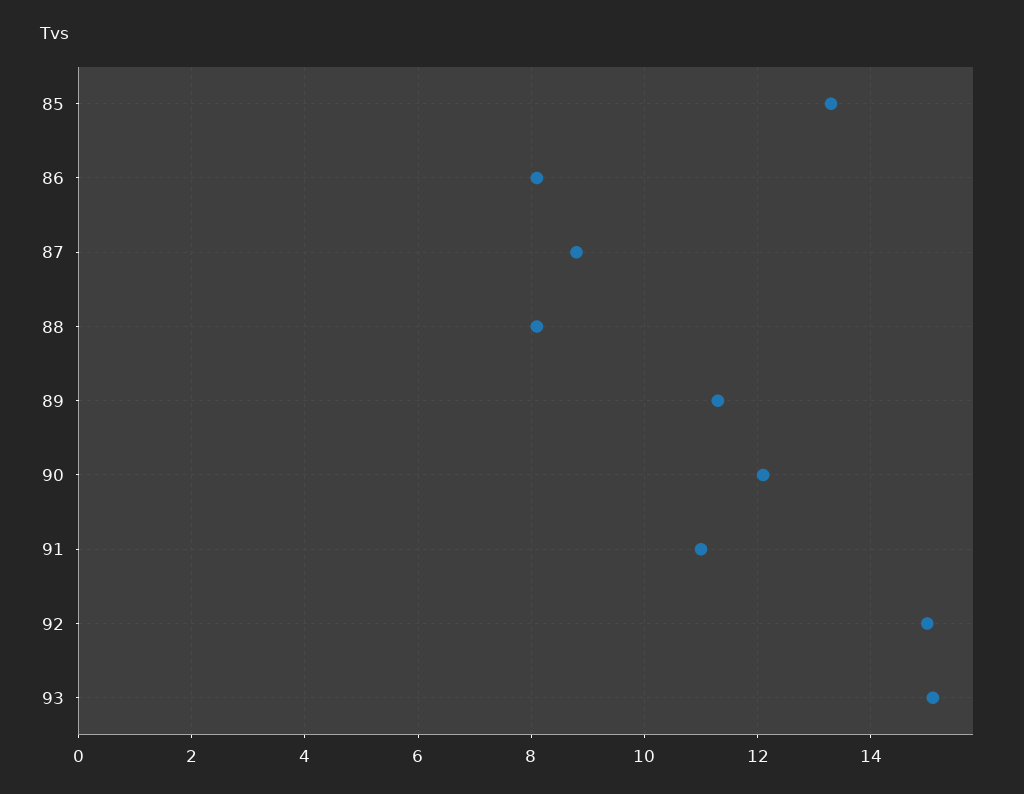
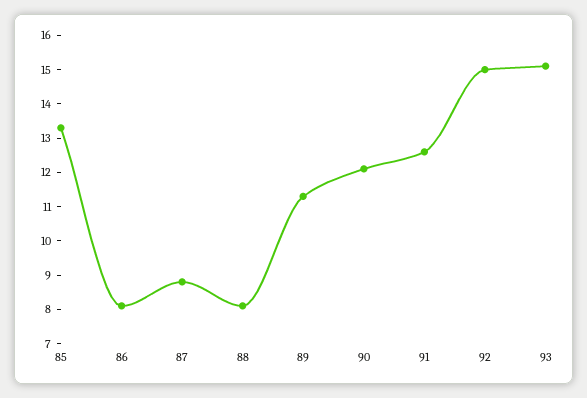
  {
    "85": 13.5,
    "86": 8,
    "87": 9,
    "88": 8,
    "89": 11.5,
    "90": 12,
-   "91": 11,
+   "91": 12.5,
    "92": 15,
    "93": 15
  }

